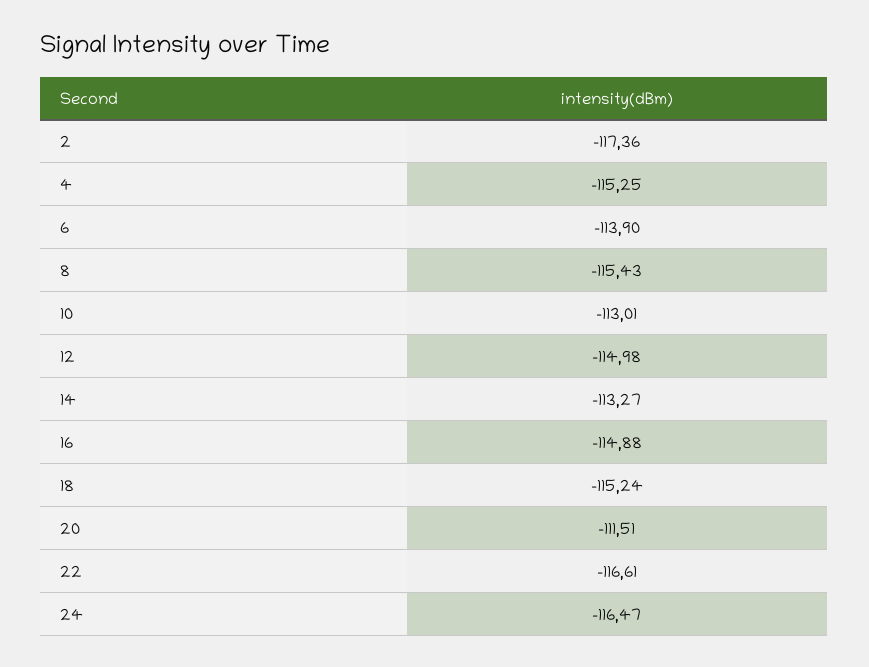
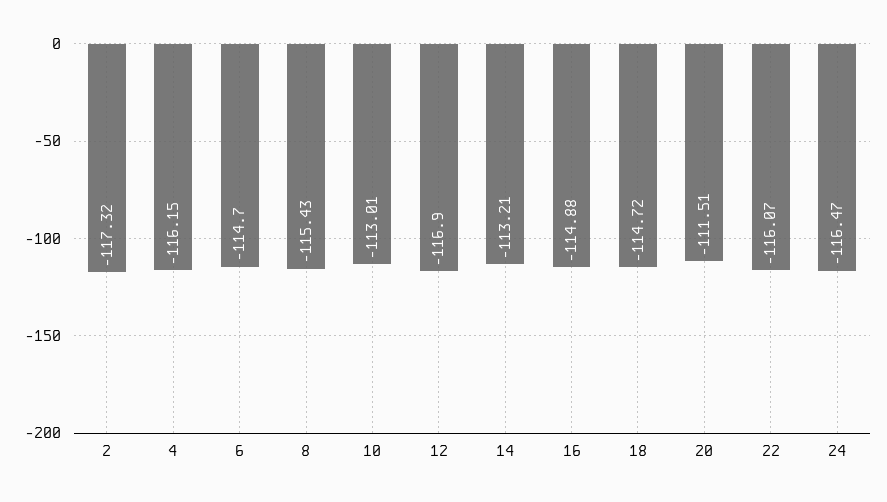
  {
-   "2": -117.36,
+   "2": -117.32,
-   "4": -115.25,
+   "4": -116.15,
-   "6": -113.9,
+   "6": -114.7,
    "8": -115.43,
    "10": -113.01,
-   "12": -114.98,
+   "12": -116.9,
-   "14": -113.27,
+   "14": -113.21,
    "16": -114.88,
-   "18": -115.24,
+   "18": -114.72,
    "20": -111.51,
-   "22": -116.61,
+   "22": -116.07,
    "24": -116.47
  }

